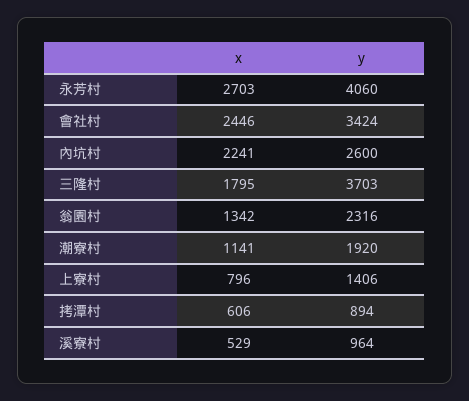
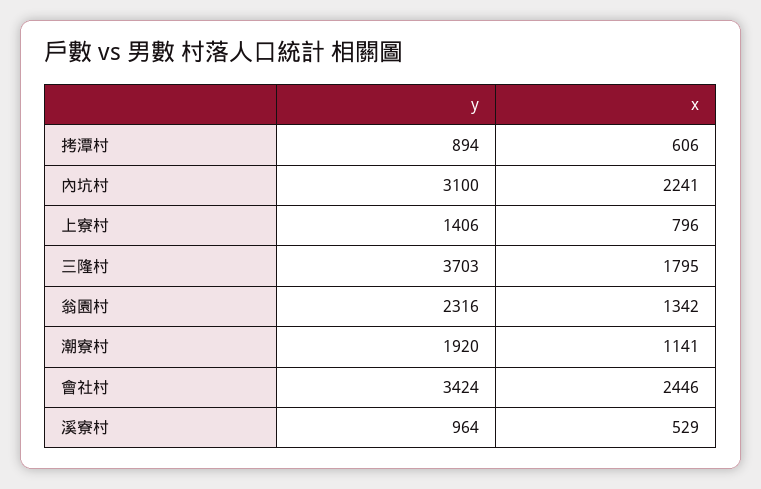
  {
    "x": {
-     "永芳村": 2703,
      "會社村": 2446,
      "內坑村": 2241,
      "三隆村": 1795,
      "翁園村": 1342,
      "潮寮村": 1141,
      "上寮村": 796,
      "拷潭村": 606,
      "溪寮村": 529
    },
    "y": {
-     "永芳村": 4060,
      "會社村": 3424,
-     "內坑村": 2600,
+     "內坑村": 3100,
      "三隆村": 3703,
      "翁園村": 2316,
      "潮寮村": 1920,
      "上寮村": 1406,
      "拷潭村": 894,
      "溪寮村": 964
    }
  }

